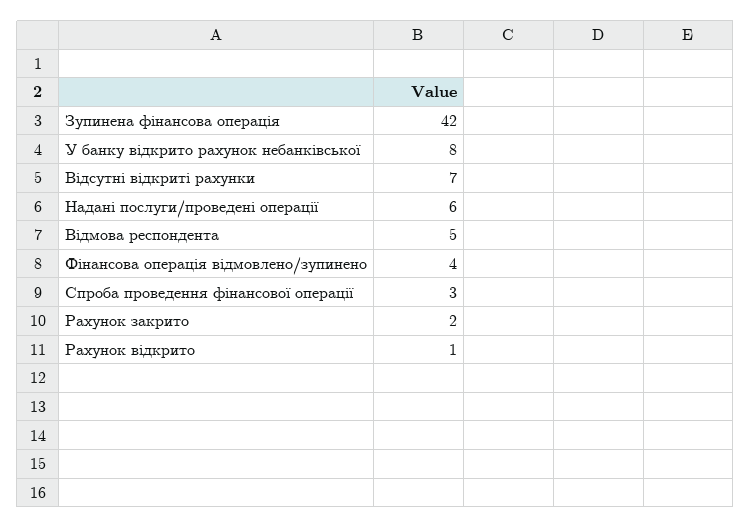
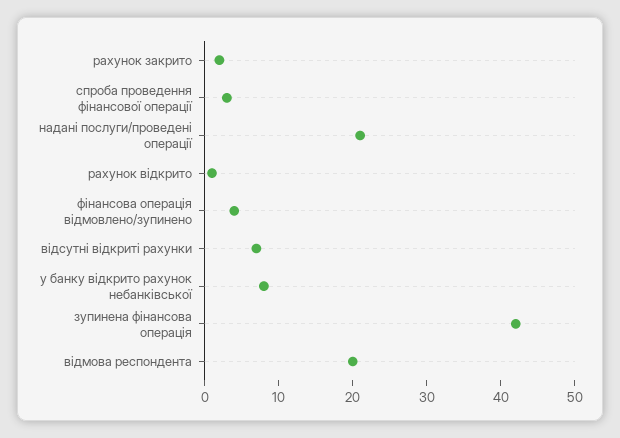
  {
    "Зупинена фінансова операція": 42,
    "У банку відкрито рахунок небанківської": 8,
    "Відсутні відкриті рахунки": 7,
-   "Надані послуги/проведені операції": 6,
+   "Надані послуги/проведені операції": 20,
-   "Відмова респондента": 5,
+   "Відмова респондента": 20,
    "Фінансова операція відмовлено/зупинено": 4,
    "Спроба проведення фінансової операції": 3,
    "Рахунок закрито": 2,
    "Рахунок відкрито": 1
  }

